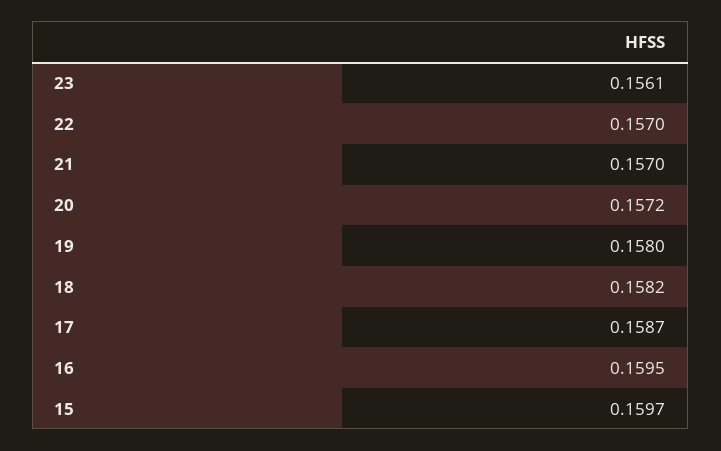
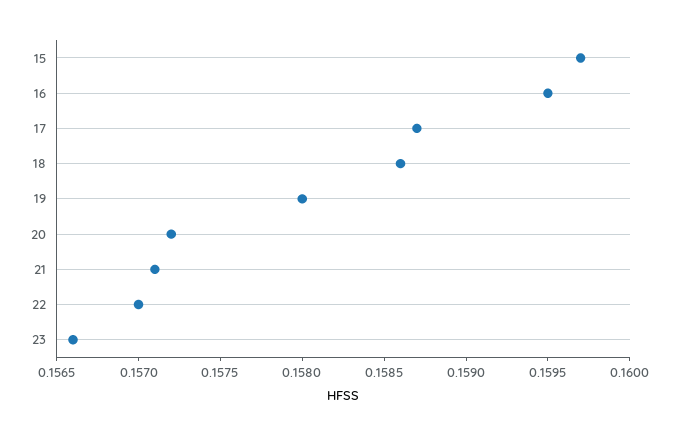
  {
-   "23": 0.1561,
+   "23": 0.1566,
    "22": 0.157,
-   "21": 0.157,
+   "21": 0.1571,
    "20": 0.1572,
    "19": 0.158,
-   "18": 0.1582,
+   "18": 0.1586,
    "17": 0.1587,
    "16": 0.1595,
    "15": 0.1597
  }

